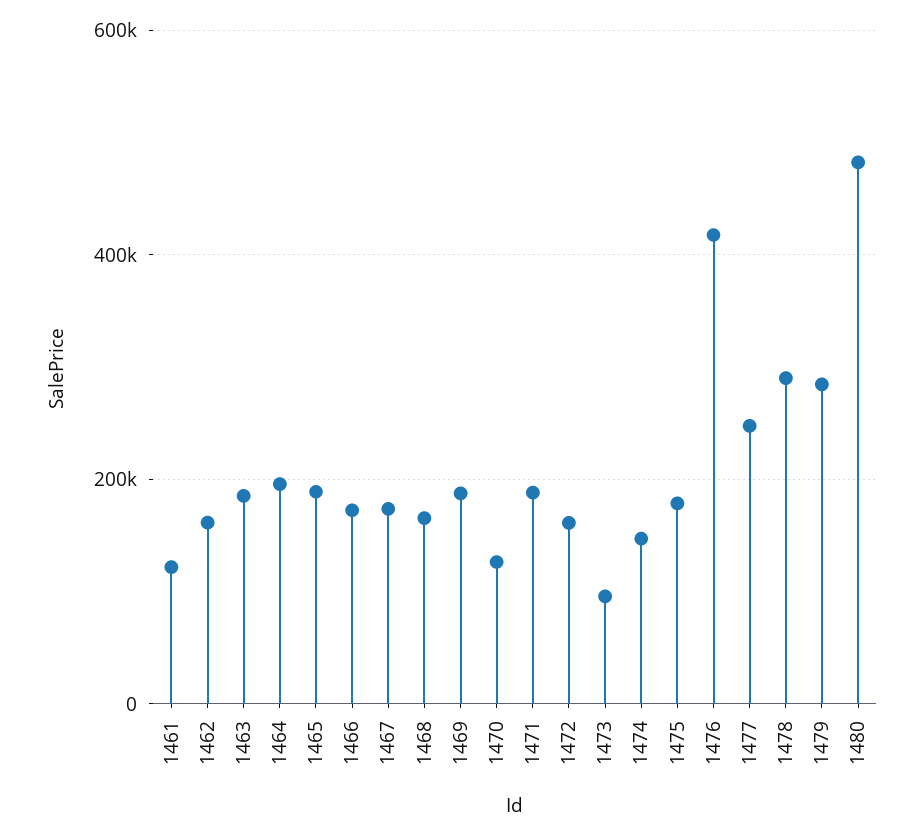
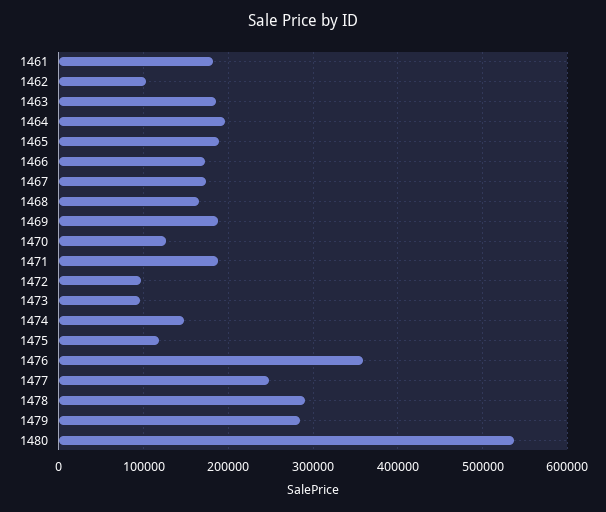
  {
-   "1461": 120000,
+   "1461": 180000,
-   "1462": 160000,
+   "1462": 100000,
    "1463": 190000,
    "1464": 200000,
    "1465": 190000,
    "1466": 170000,
    "1467": 170000,
    "1468": 170000,
    "1469": 190000,
    "1470": 130000,
    "1471": 190000,
-   "1472": 160000,
+   "1472": 100000,
    "1473": 100000,
    "1474": 150000,
-   "1475": 180000,
+   "1475": 120000,
-   "1476": 420000,
+   "1476": 360000,
    "1477": 250000,
    "1478": 290000,
    "1479": 280000,
-   "1480": 480000
+   "1480": 540000
  }

